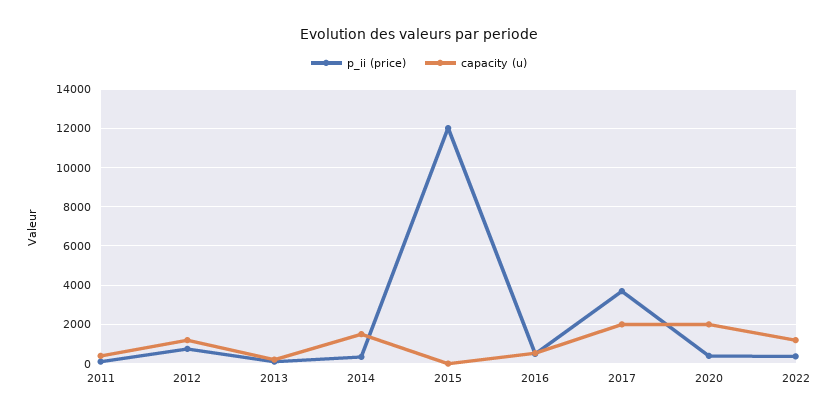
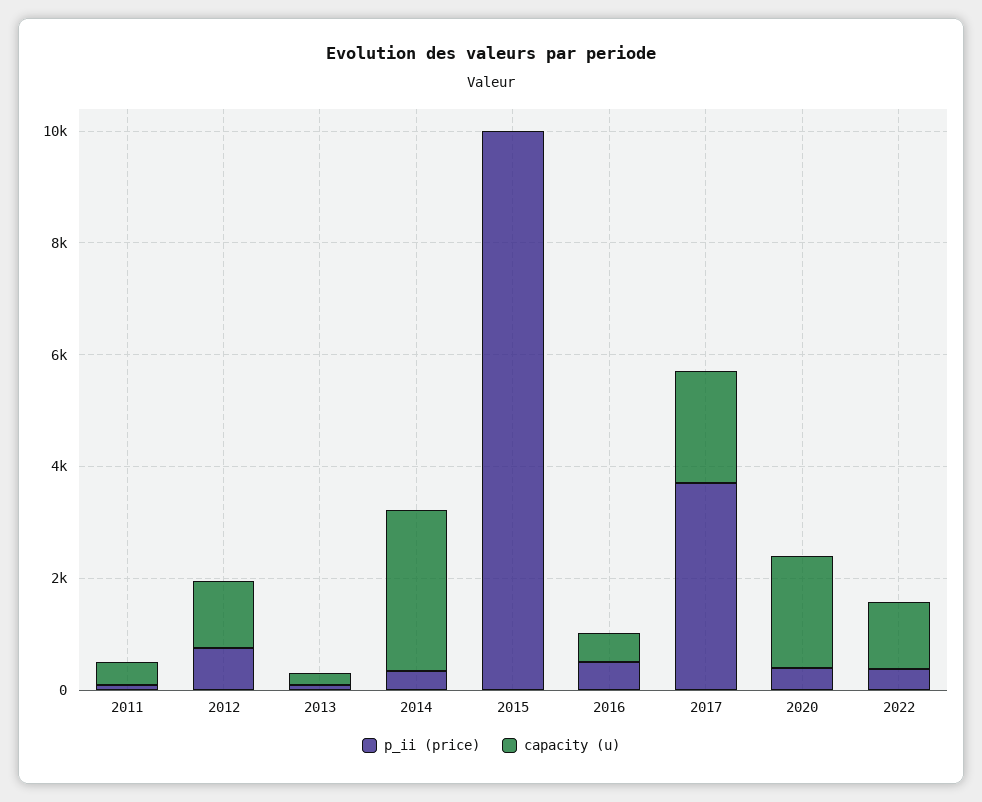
  {
    "p_ii (price)": {
      "2011": 0,
      "2012": 1000,
      "2013": 0,
      "2014": 500,
-     "2015": 12000,
+     "2015": 10000,
      "2016": 500,
      "2017": 3500,
      "2020": 500,
      "2022": 500
    },
    "capacity (u)": {
      "2011": 500,
      "2012": 1000,
      "2013": 0,
-     "2014": 1500,
+     "2014": 3000,
      "2015": 0,
      "2016": 500,
      "2017": 2000,
      "2020": 2000,
      "2022": 1000
    }
  }

